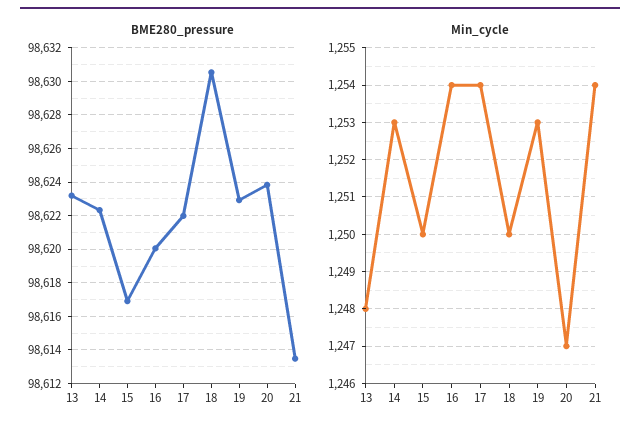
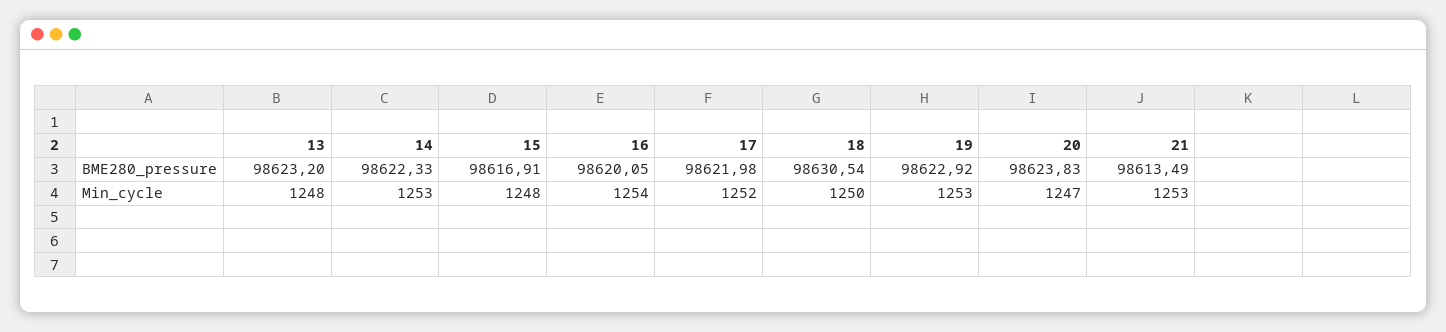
  {
    "BME280_pressure": {
      "13": 98623.2,
      "14": 98622.33,
      "15": 98616.91,
      "16": 98620.05,
      "17": 98621.98,
      "18": 98630.54,
      "19": 98622.92,
      "20": 98623.83,
      "21": 98613.49
    },
    "Min_cycle": {
      "13": 1248,
      "14": 1253,
-     "15": 1250,
+     "15": 1248,
      "16": 1254,
-     "17": 1254,
+     "17": 1252,
      "18": 1250,
      "19": 1253,
      "20": 1247,
-     "21": 1254
+     "21": 1253
    }
  }

